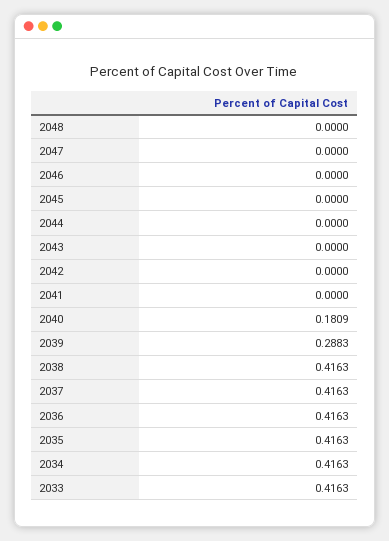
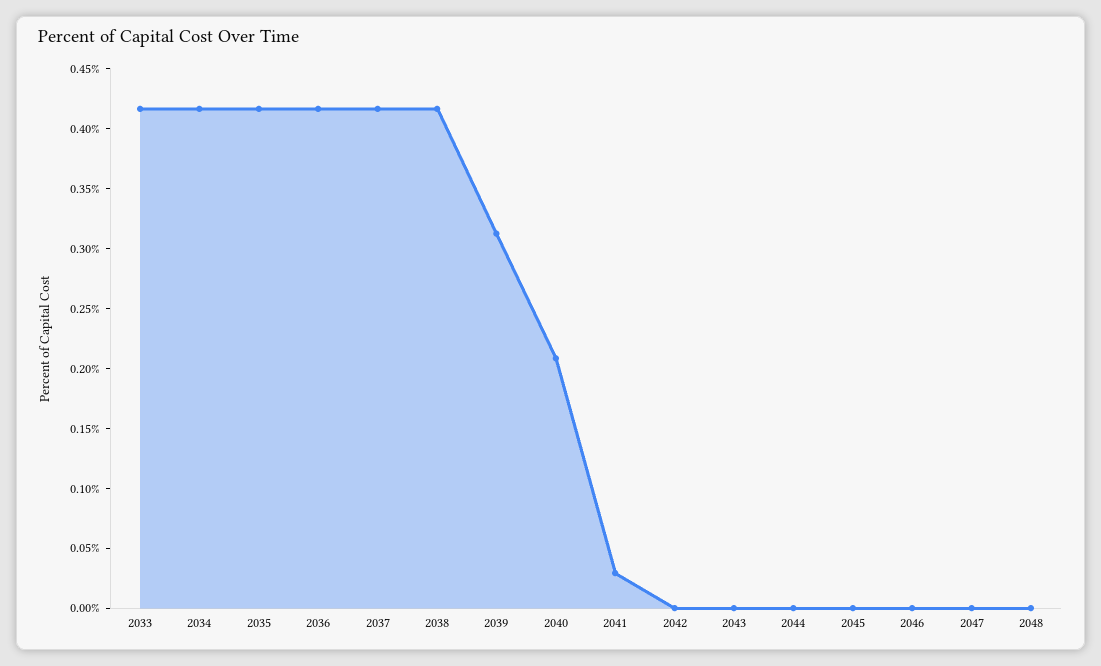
  {
    "2048": 0,
    "2047": 0,
    "2046": 0,
    "2045": 0,
    "2044": 0,
    "2043": 0,
    "2042": 0,
-   "2041": 0,
+   "2041": 0.03,
-   "2040": 0.1809,
+   "2040": 0.21,
-   "2039": 0.2883,
+   "2039": 0.31,
    "2038": 0.4163,
    "2037": 0.4163,
    "2036": 0.4163,
    "2035": 0.4163,
    "2034": 0.4163,
    "2033": 0.4163
  }

